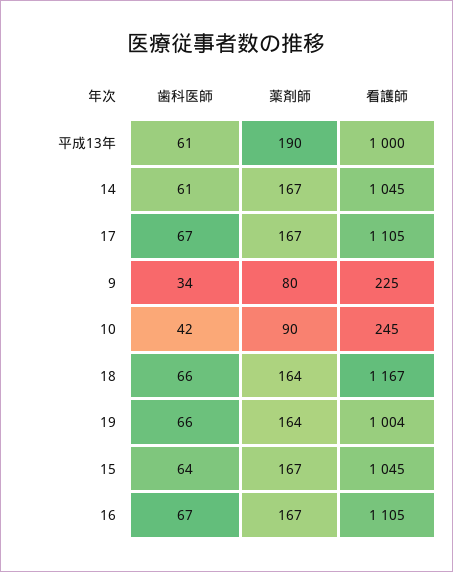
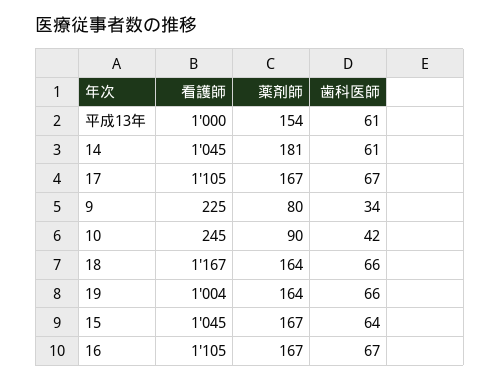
  {
    "歯科医師": {
      "平成13年": 61,
      "14": 61,
      "17": 67,
      "9": 34,
      "10": 42,
      "18": 66,
      "19": 66,
      "15": 64,
      "16": 67
    },
    "薬剤師": {
-     "平成13年": 190,
+     "平成13年": 154,
-     "14": 167,
+     "14": 181,
      "17": 167,
      "9": 80,
      "10": 90,
      "18": 164,
      "19": 164,
      "15": 167,
      "16": 167
    },
    "看護師": {
      "平成13年": 1000,
      "14": 1045,
      "17": 1105,
      "9": 225,
      "10": 245,
      "18": 1167,
      "19": 1004,
      "15": 1045,
      "16": 1105
    }
  }

